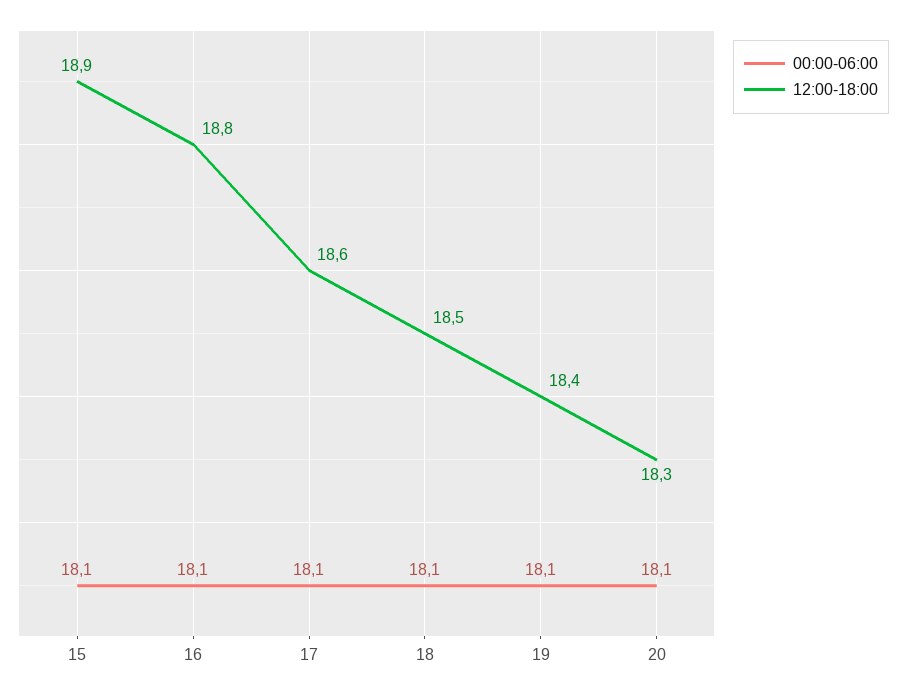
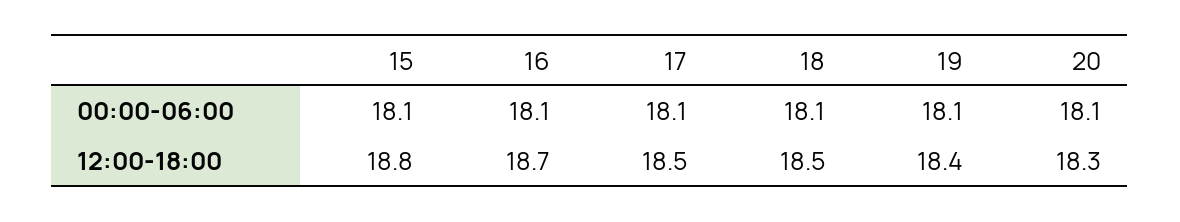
  {
    "00:00-06:00": {
      "15": 18.1,
      "16": 18.1,
      "17": 18.1,
      "18": 18.1,
      "19": 18.1,
      "20": 18.1
    },
    "12:00-18:00": {
-     "15": 18.9,
+     "15": 18.8,
-     "16": 18.8,
+     "16": 18.7,
-     "17": 18.6,
+     "17": 18.5,
      "18": 18.5,
      "19": 18.4,
      "20": 18.3
    }
  }

